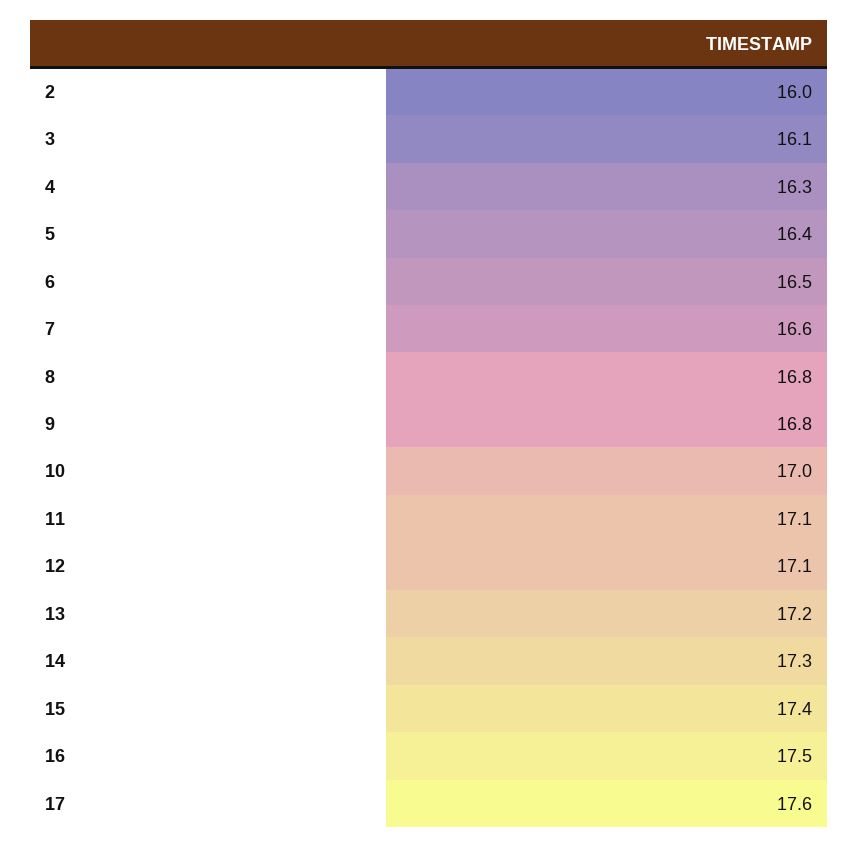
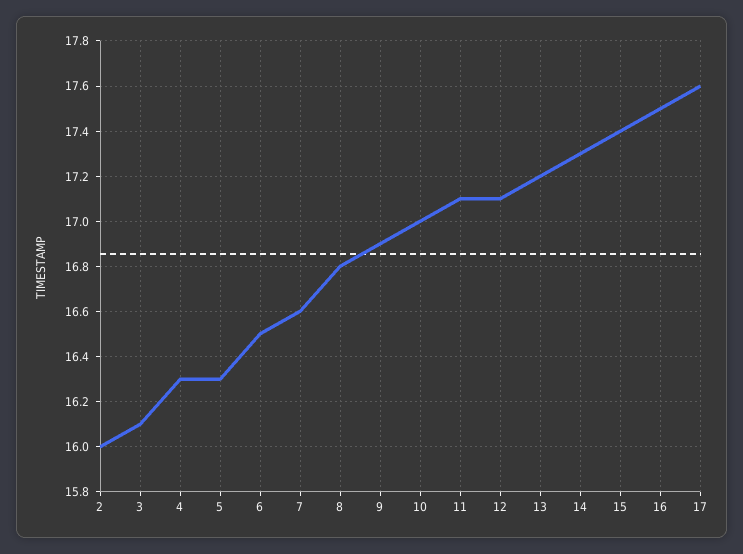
  {
    "2": 16,
    "3": 16.1,
    "4": 16.3,
-   "5": 16.4,
+   "5": 16.3,
    "6": 16.5,
    "7": 16.6,
    "8": 16.8,
-   "9": 16.8,
+   "9": 16.9,
    "10": 17,
    "11": 17.1,
    "12": 17.1,
    "13": 17.2,
    "14": 17.3,
    "15": 17.4,
    "16": 17.5,
    "17": 17.6
  }

